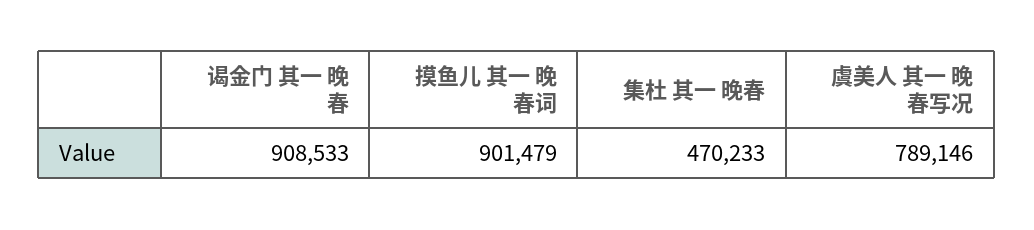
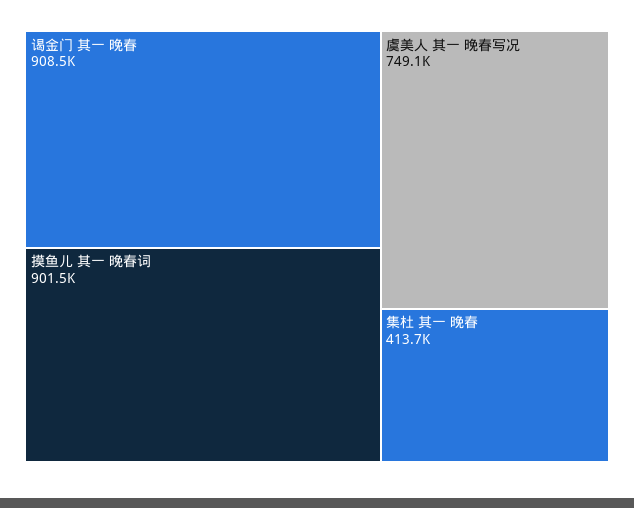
  {
    "谒金门 其一 晚春": 908533,
    "摸鱼儿 其一 晚春词": 901479,
-   "集杜 其一 晚春": 470233,
+   "集杜 其一 晚春": 413700,
-   "虞美人 其一 晚春写况": 789146
+   "虞美人 其一 晚春写况": 749100
  }

